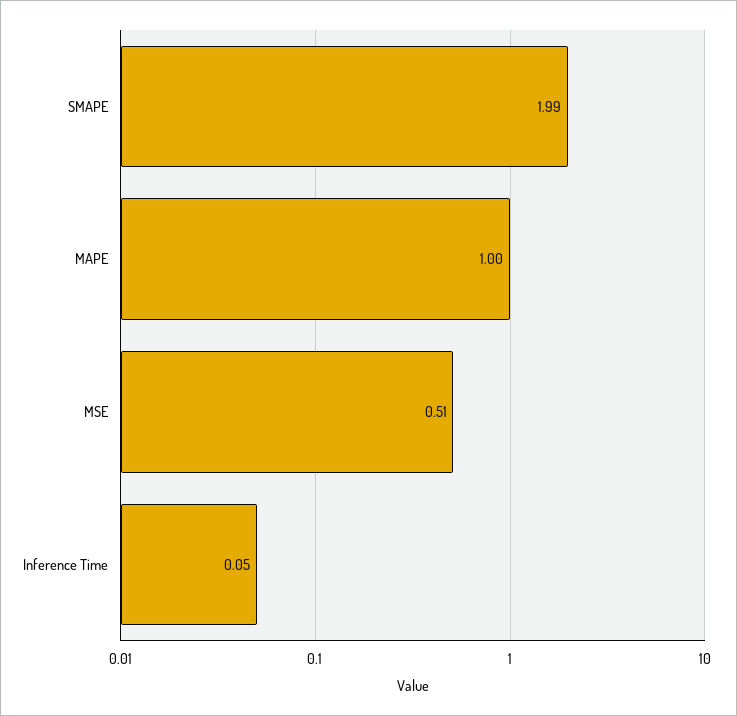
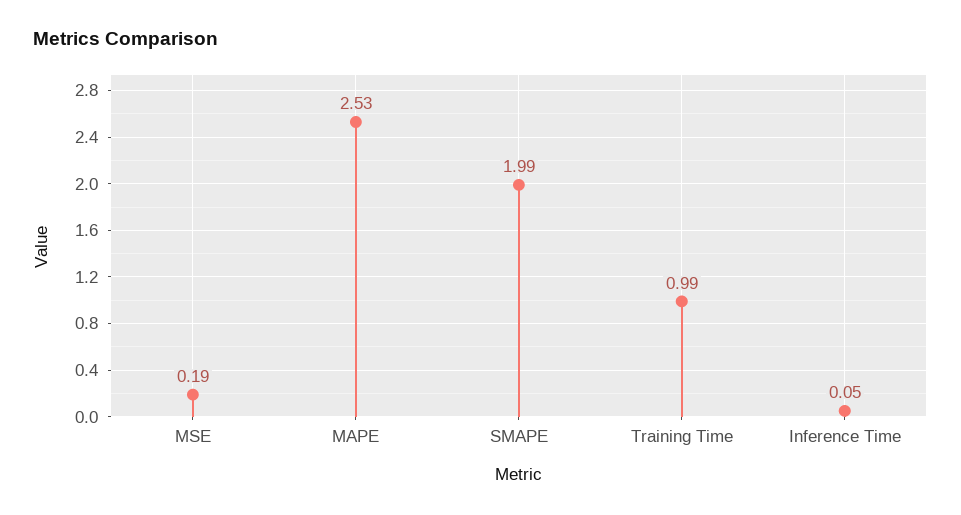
  {
    "SMAPE": 1.99,
-   "MAPE": 1,
+   "MAPE": 2.53,
-   "MSE": 0.51,
+   "MSE": 0.19,
-   "Inference Time": 0.05
+   "Inference Time": 0.05,
+   "Training Time": 0.99
  }

